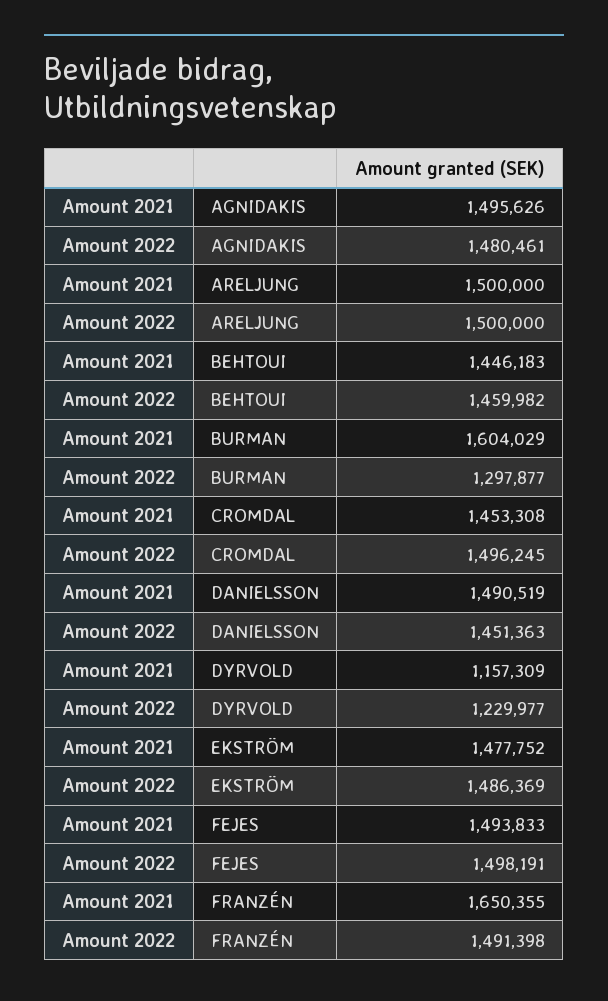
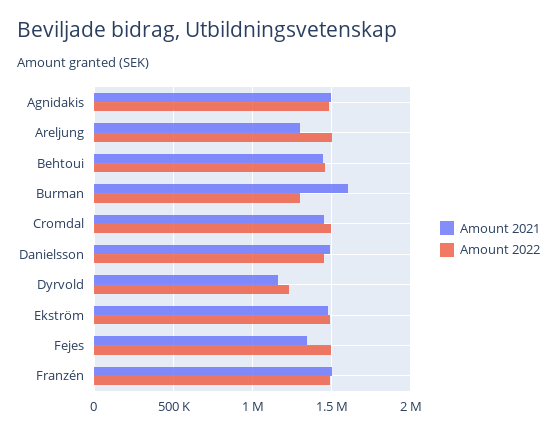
  {
    "Amount 2021": {
      "AGNIDAKIS": 1495626,
-     "ARELJUNG": 1500000,
+     "ARELJUNG": 1300000,
      "BEHTOUI": 1446183,
      "BURMAN": 1604029,
      "CROMDAL": 1453308,
      "DANIELSSON": 1490519,
      "DYRVOLD": 1157309,
      "EKSTRÖM": 1477752,
-     "FEJES": 1493833,
+     "FEJES": 1350000,
-     "FRANZÉN": 1650355
+     "FRANZÉN": 1500000
    },
    "Amount 2022": {
      "AGNIDAKIS": 1480461,
      "ARELJUNG": 1500000,
      "BEHTOUI": 1459982,
      "BURMAN": 1297877,
      "CROMDAL": 1496245,
      "DANIELSSON": 1451363,
      "DYRVOLD": 1229977,
      "EKSTRÖM": 1486369,
      "FEJES": 1498191,
      "FRANZÉN": 1491398
    }
  }

